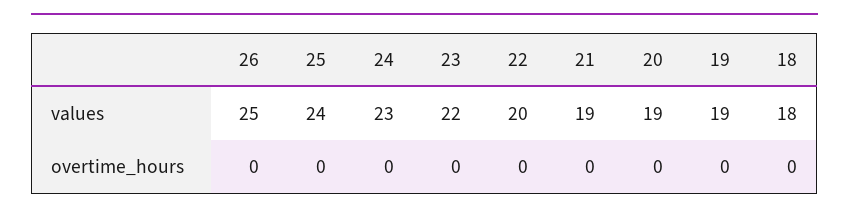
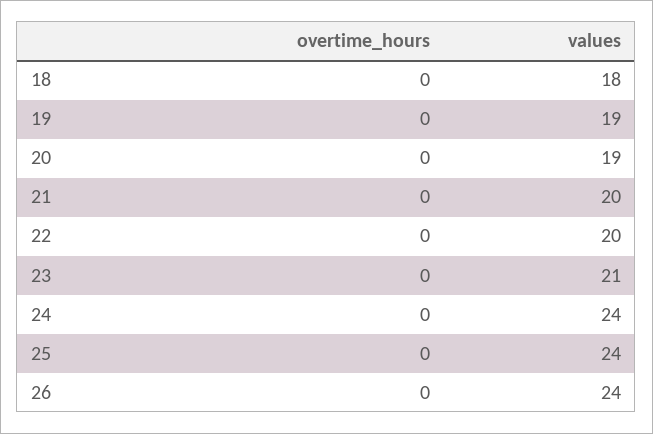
  {
    "26": {
-     "values": 25,
+     "values": 24,
      "overtime_hours": 0
    },
    "25": {
      "values": 24,
      "overtime_hours": 0
    },
    "24": {
-     "values": 23,
+     "values": 24,
      "overtime_hours": 0
    },
    "23": {
-     "values": 22,
+     "values": 21,
      "overtime_hours": 0
    },
    "22": {
      "values": 20,
      "overtime_hours": 0
    },
    "21": {
-     "values": 19,
+     "values": 20,
      "overtime_hours": 0
    },
    "20": {
      "values": 19,
      "overtime_hours": 0
    },
    "19": {
      "values": 19,
      "overtime_hours": 0
    },
    "18": {
      "values": 18,
      "overtime_hours": 0
    }
  }

